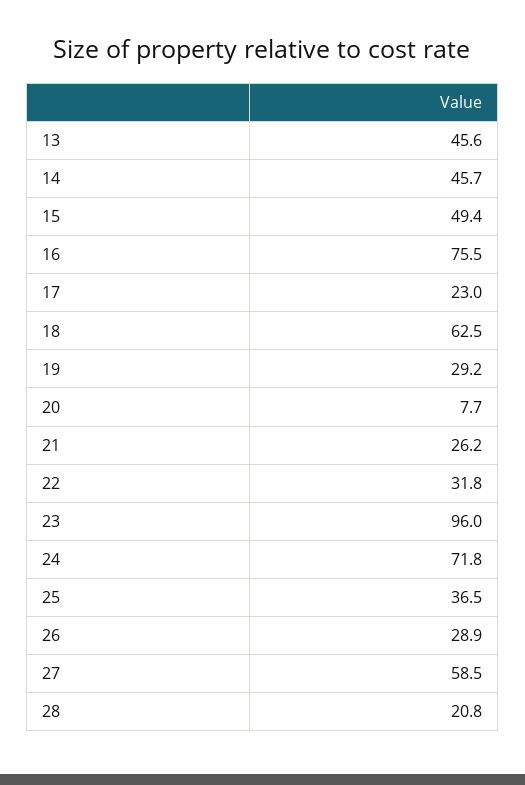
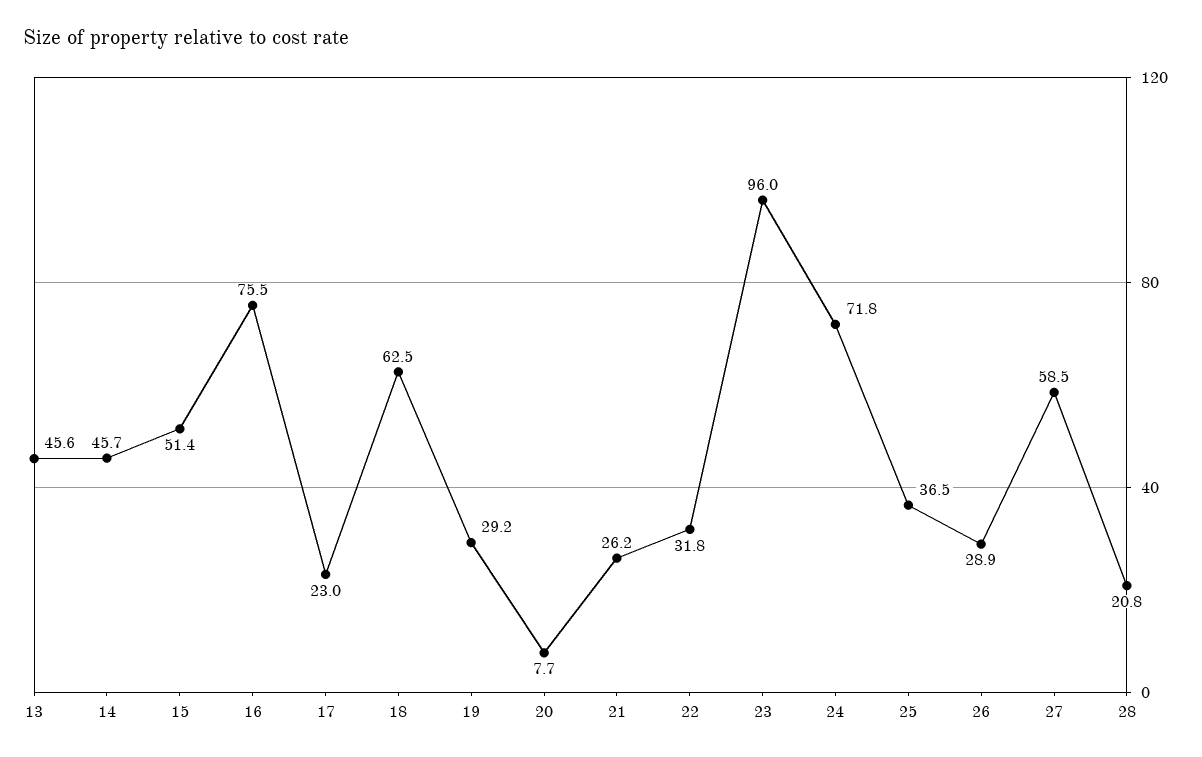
  {
    "13": 45.6,
    "14": 45.7,
-   "15": 49.4,
+   "15": 51.4,
    "16": 75.5,
    "17": 23,
    "18": 62.5,
    "19": 29.2,
    "20": 7.7,
    "21": 26.2,
    "22": 31.8,
    "23": 96,
    "24": 71.8,
    "25": 36.5,
    "26": 28.9,
    "27": 58.5,
    "28": 20.8
  }

